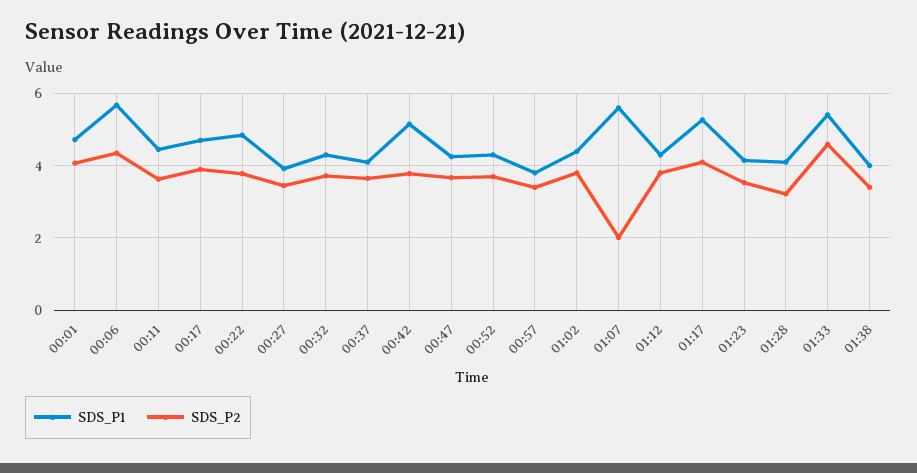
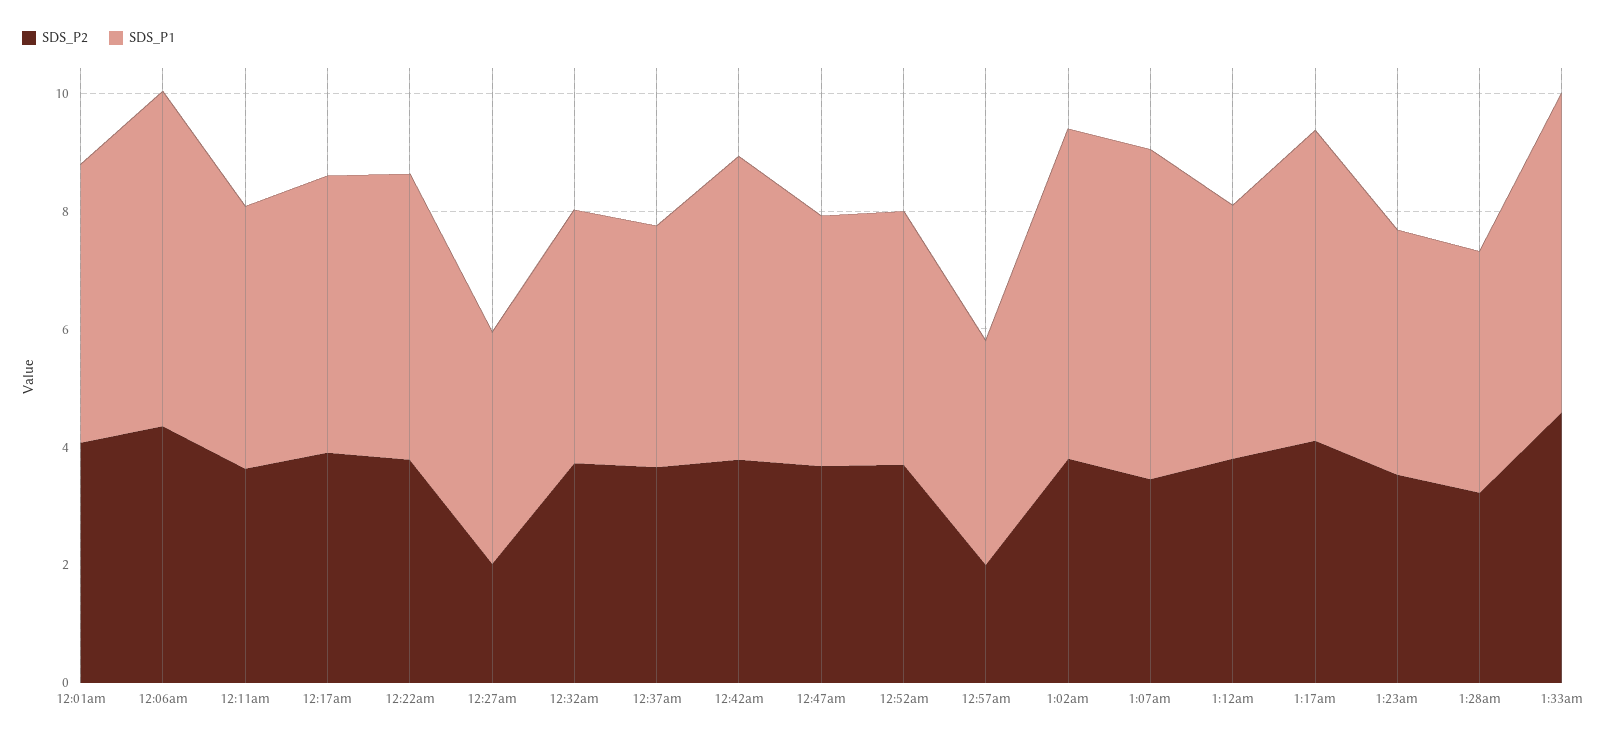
  {
    "SDS_P1": {
      "00:01": 4.8,
      "00:06": 5.6,
      "00:11": 4.4,
      "00:17": 4.8,
      "00:22": 4.8,
      "00:27": 4,
      "00:32": 4.4,
      "00:37": 4.2,
      "00:42": 5.2,
      "00:47": 4.2,
      "00:52": 4.4,
      "00:57": 3.8,
-     "01:02": 4.4,
+     "01:02": 5.5,
      "01:07": 5.6,
      "01:12": 4.4,
      "01:17": 5.2,
      "01:23": 4.2,
      "01:28": 4.2,
-     "01:33": 5.4,
+     "01:33": 5.4
-     "01:38": 4
    },
    "SDS_P2": {
      "00:01": 4,
      "00:06": 4.4,
      "00:11": 3.6,
      "00:17": 4,
      "00:22": 3.8,
-     "00:27": 3.4,
+     "00:27": 2,
      "00:32": 3.8,
      "00:37": 3.6,
      "00:42": 3.8,
      "00:47": 3.6,
      "00:52": 3.8,
-     "00:57": 3.4,
+     "00:57": 2,
      "01:02": 3.8,
-     "01:07": 2,
+     "01:07": 3.5,
      "01:12": 3.8,
      "01:17": 4.2,
      "01:23": 3.6,
      "01:28": 3.2,
-     "01:33": 4.6,
+     "01:33": 4.6
-     "01:38": 3.4
    }
  }

